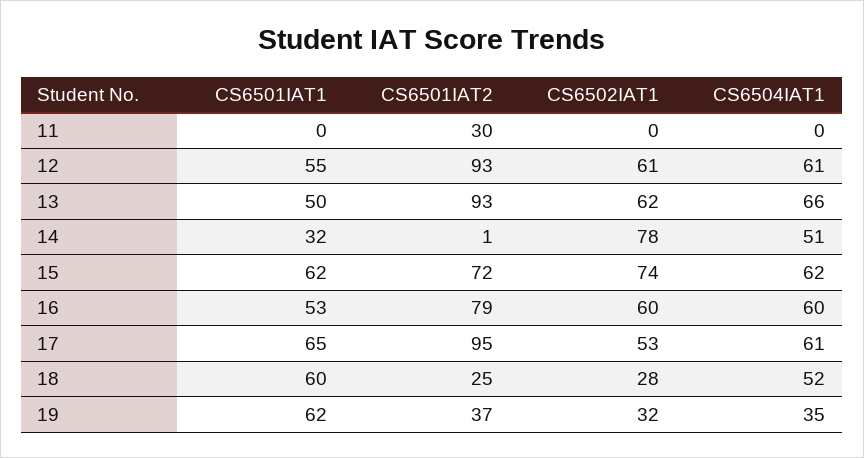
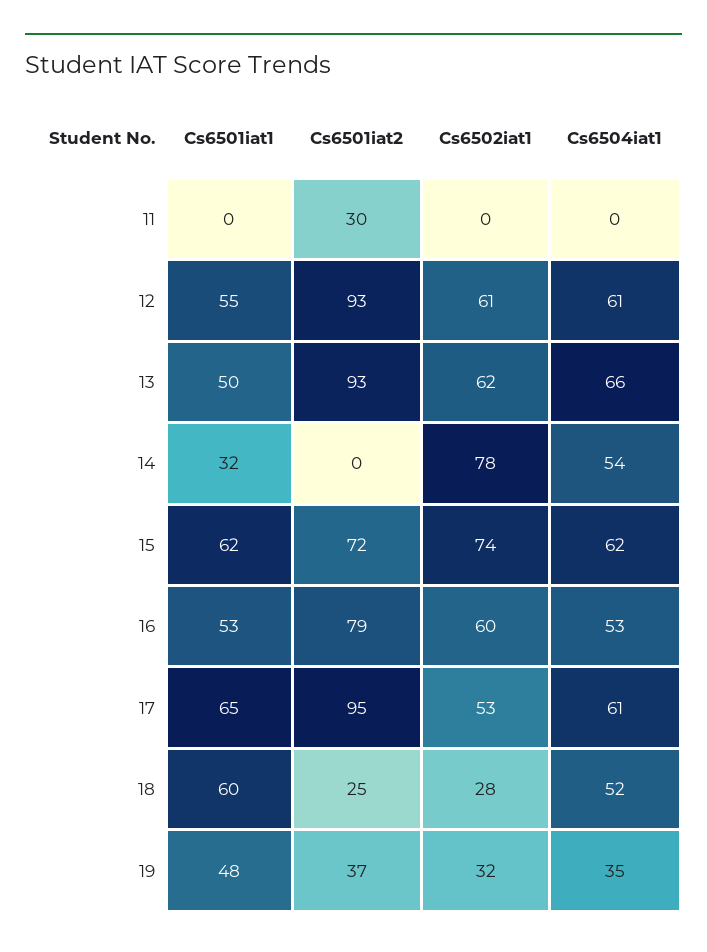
  {
    "CS6501IAT1": {
      "11": 0,
      "12": 55,
      "13": 50,
      "14": 32,
      "15": 62,
      "16": 53,
      "17": 65,
      "18": 60,
-     "19": 62
+     "19": 48
    },
    "CS6501IAT2": {
      "11": 30,
      "12": 93,
      "13": 93,
-     "14": 1,
+     "14": 0,
      "15": 72,
      "16": 79,
      "17": 95,
      "18": 25,
      "19": 37
    },
    "CS6502IAT1": {
      "11": 0,
      "12": 61,
      "13": 62,
      "14": 78,
      "15": 74,
      "16": 60,
      "17": 53,
      "18": 28,
      "19": 32
    },
    "CS6504IAT1": {
      "11": 0,
      "12": 61,
      "13": 66,
-     "14": 51,
+     "14": 54,
      "15": 62,
-     "16": 60,
+     "16": 53,
      "17": 61,
      "18": 52,
      "19": 35
    }
  }

